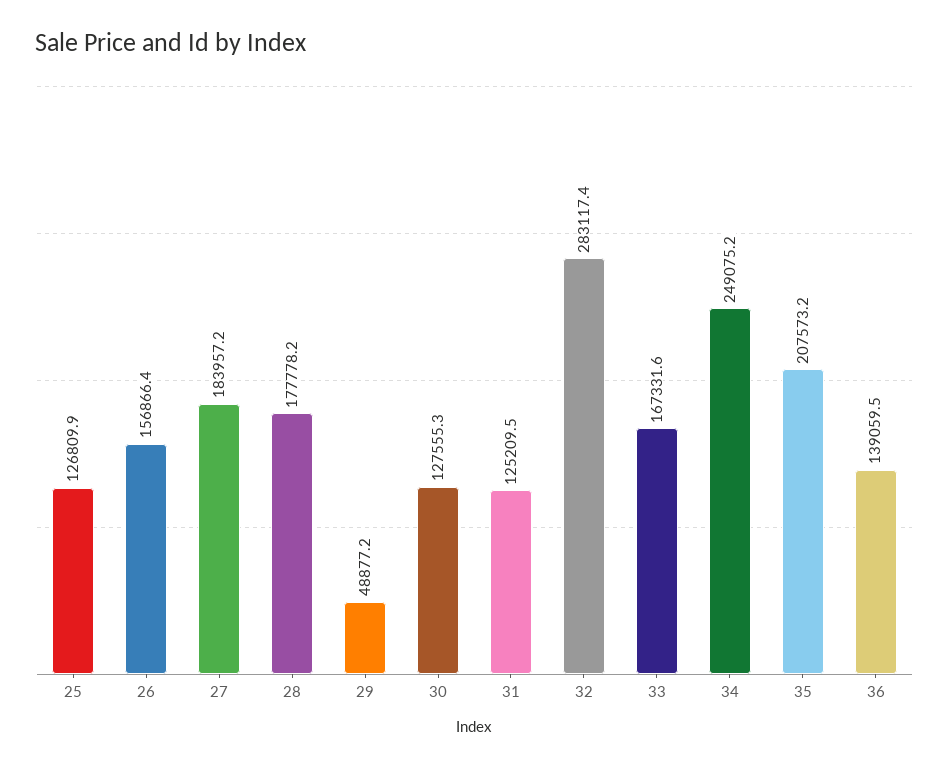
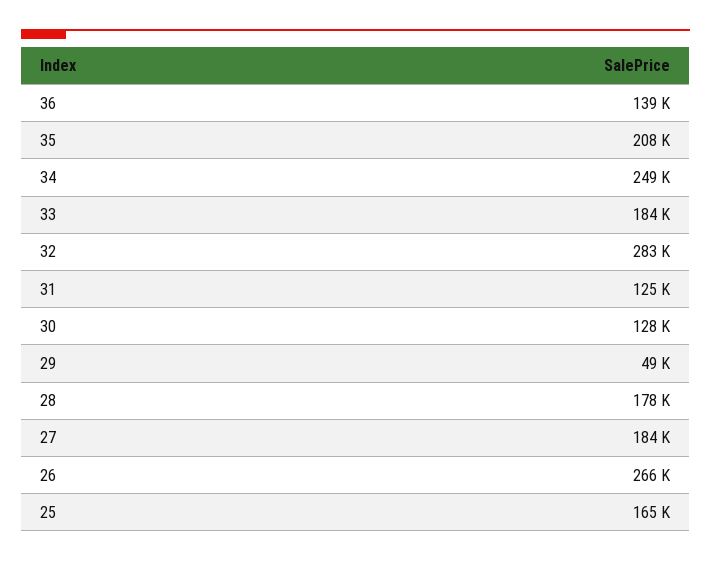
  {
-   "25": 126809.9,
+   "25": 165000,
-   "26": 156866.4,
+   "26": 266000,
    "27": 183957.2,
    "28": 177778.2,
    "29": 48877.2,
    "30": 127555.3,
    "31": 125209.5,
    "32": 283117.4,
-   "33": 167331.6,
+   "33": 184000,
    "34": 249075.2,
    "35": 207573.2,
    "36": 139059.5
  }

